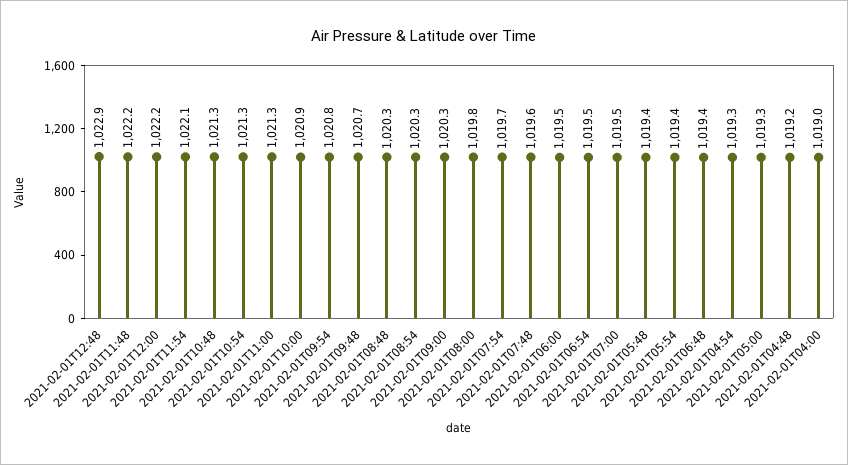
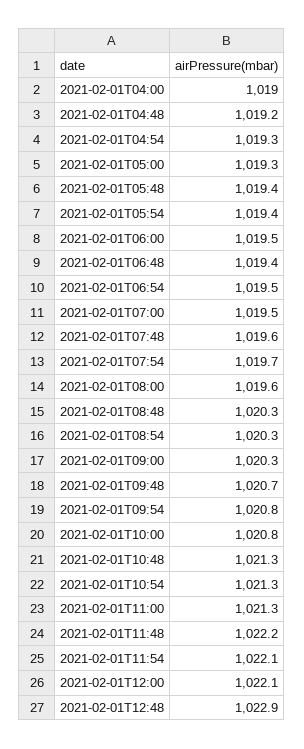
  {
    "2021-02-01T12:48": 1022.9,
    "2021-02-01T11:48": 1022.2,
-   "2021-02-01T12:00": 1022.2,
+   "2021-02-01T12:00": 1022.1,
    "2021-02-01T11:54": 1022.1,
    "2021-02-01T10:48": 1021.3,
    "2021-02-01T10:54": 1021.3,
    "2021-02-01T11:00": 1021.3,
-   "2021-02-01T10:00": 1020.9,
+   "2021-02-01T10:00": 1020.8,
    "2021-02-01T09:54": 1020.8,
    "2021-02-01T09:48": 1020.7,
    "2021-02-01T08:48": 1020.3,
    "2021-02-01T08:54": 1020.3,
    "2021-02-01T09:00": 1020.3,
-   "2021-02-01T08:00": 1019.8,
+   "2021-02-01T08:00": 1019.6,
    "2021-02-01T07:54": 1019.7,
    "2021-02-01T07:48": 1019.6,
    "2021-02-01T06:00": 1019.5,
    "2021-02-01T06:54": 1019.5,
    "2021-02-01T07:00": 1019.5,
    "2021-02-01T05:48": 1019.4,
    "2021-02-01T05:54": 1019.4,
    "2021-02-01T06:48": 1019.4,
    "2021-02-01T04:54": 1019.3,
    "2021-02-01T05:00": 1019.3,
    "2021-02-01T04:48": 1019.2,
    "2021-02-01T04:00": 1019
  }

